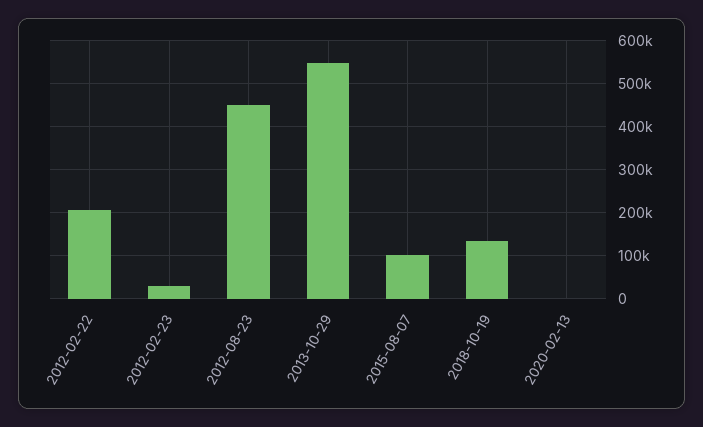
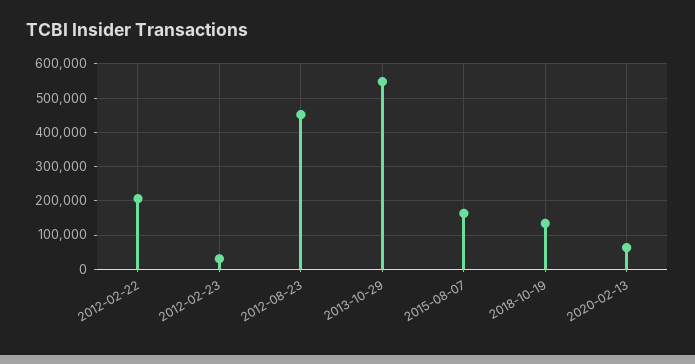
  {
    "2012-02-22": 200000,
    "2012-02-23": 40000,
    "2012-08-23": 460000,
    "2013-10-29": 540000,
-   "2015-08-07": 100000,
+   "2015-08-07": 160000,
    "2018-10-19": 140000,
-   "2020-02-13": 0
+   "2020-02-13": 60000
  }

